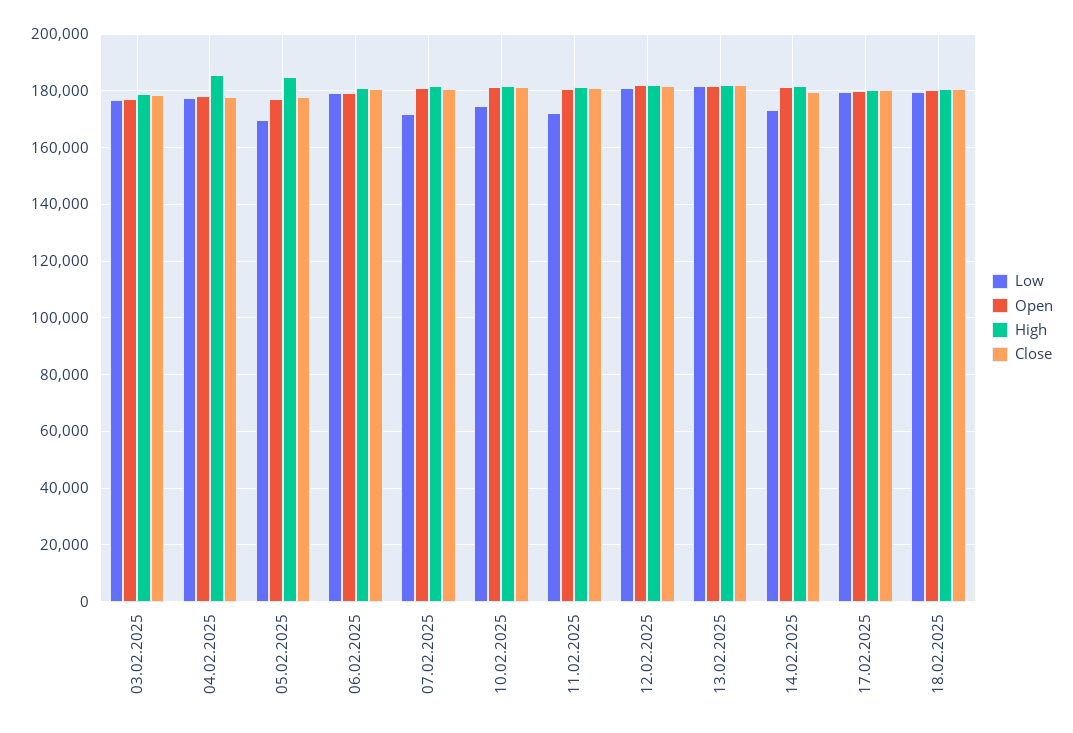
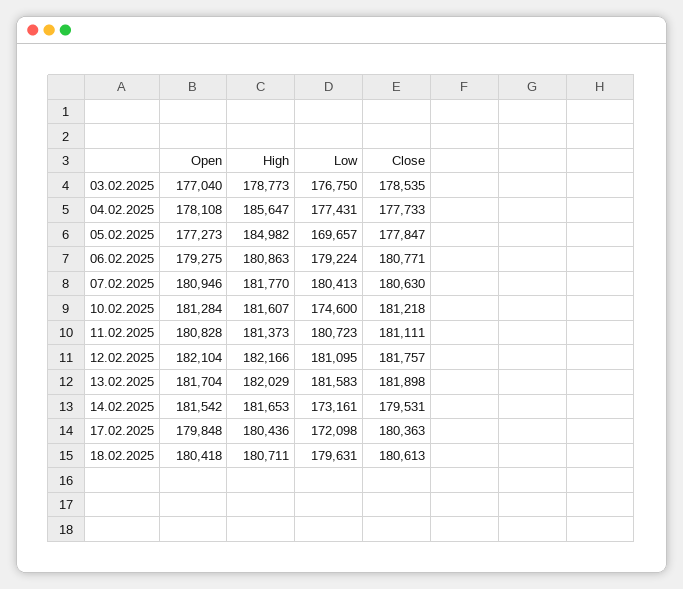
  {
    "Low": {
      "03.02.2025": 176750,
      "04.02.2025": 177431,
      "05.02.2025": 169657,
      "06.02.2025": 179224,
-     "07.02.2025": 172500,
+     "07.02.2025": 180413,
      "10.02.2025": 174600,
-     "11.02.2025": 172500,
+     "11.02.2025": 180723,
      "12.02.2025": 181095,
      "13.02.2025": 181583,
      "14.02.2025": 173161,
-     "17.02.2025": 180000,
+     "17.02.2025": 172098,
      "18.02.2025": 179631
    },
    "Open": {
      "03.02.2025": 177040,
      "04.02.2025": 178108,
      "05.02.2025": 177273,
      "06.02.2025": 179275,
      "07.02.2025": 180946,
      "10.02.2025": 181284,
      "11.02.2025": 180828,
      "12.02.2025": 182104,
      "13.02.2025": 181704,
      "14.02.2025": 181542,
      "17.02.2025": 179848,
      "18.02.2025": 180418
    },
    "High": {
      "03.02.2025": 178773,
      "04.02.2025": 185647,
      "05.02.2025": 184982,
      "06.02.2025": 180863,
      "07.02.2025": 181770,
      "10.02.2025": 181607,
      "11.02.2025": 181373,
      "12.02.2025": 182166,
      "13.02.2025": 182029,
      "14.02.2025": 181653,
      "17.02.2025": 180436,
      "18.02.2025": 180711
    },
    "Close": {
      "03.02.2025": 178535,
      "04.02.2025": 177733,
      "05.02.2025": 177847,
      "06.02.2025": 180771,
      "07.02.2025": 180630,
      "10.02.2025": 181218,
      "11.02.2025": 181111,
      "12.02.2025": 181757,
      "13.02.2025": 181898,
      "14.02.2025": 179531,
      "17.02.2025": 180363,
      "18.02.2025": 180613
    }
  }

